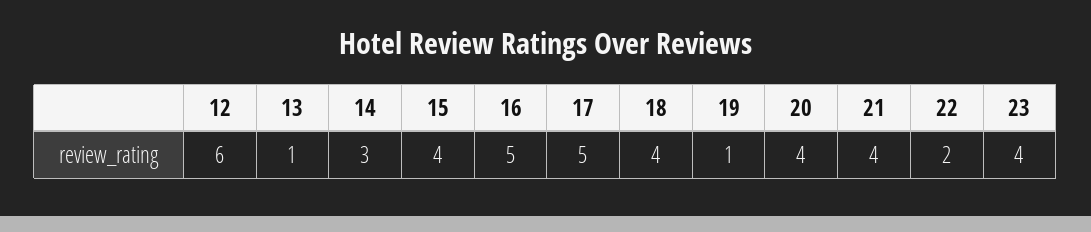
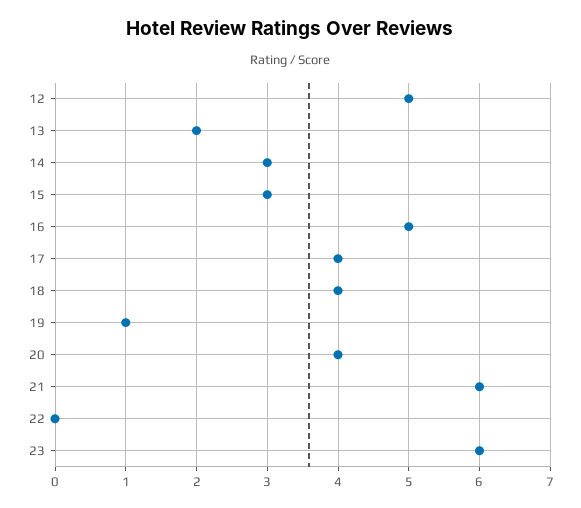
  {
-   "12": 6,
+   "12": 5,
-   "13": 1,
+   "13": 2,
    "14": 3,
-   "15": 4,
+   "15": 3,
    "16": 5,
-   "17": 5,
+   "17": 4,
    "18": 4,
    "19": 1,
    "20": 4,
-   "21": 4,
+   "21": 6,
-   "22": 2,
+   "22": 0,
-   "23": 4
+   "23": 6
  }

